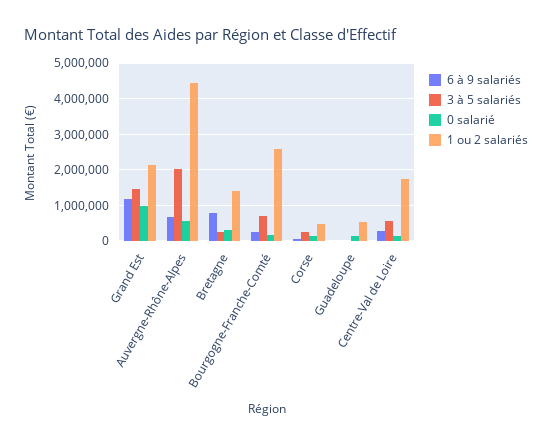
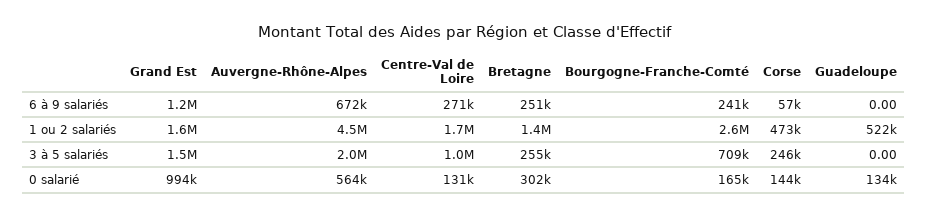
  {
    "6 à 9 salariés": {
      "Grand Est": 1200000,
      "Auvergne-Rhône-Alpes": 672000,
-     "Bretagne": 800000,
+     "Bretagne": 251000,
      "Bourgogne-Franche-Comté": 241000,
      "Corse": 57000,
      "Guadeloupe": 0,
      "Centre-Val de Loire": 271000
    },
    "3 à 5 salariés": {
      "Grand Est": 1500000,
      "Auvergne-Rhône-Alpes": 2000000,
      "Bretagne": 255000,
      "Bourgogne-Franche-Comté": 709000,
      "Corse": 246000,
      "Guadeloupe": 0,
-     "Centre-Val de Loire": 600000
+     "Centre-Val de Loire": 1000000
    },
    "0 salarié": {
      "Grand Est": 994000,
      "Auvergne-Rhône-Alpes": 564000,
      "Bretagne": 302000,
      "Bourgogne-Franche-Comté": 165000,
      "Corse": 144000,
      "Guadeloupe": 134000,
      "Centre-Val de Loire": 131000
    },
    "1 ou 2 salariés": {
-     "Grand Est": 2200000,
+     "Grand Est": 1600000,
      "Auvergne-Rhône-Alpes": 4500000,
      "Bretagne": 1400000,
      "Bourgogne-Franche-Comté": 2600000,
      "Corse": 473000,
      "Guadeloupe": 522000,
      "Centre-Val de Loire": 1700000
    }
  }

